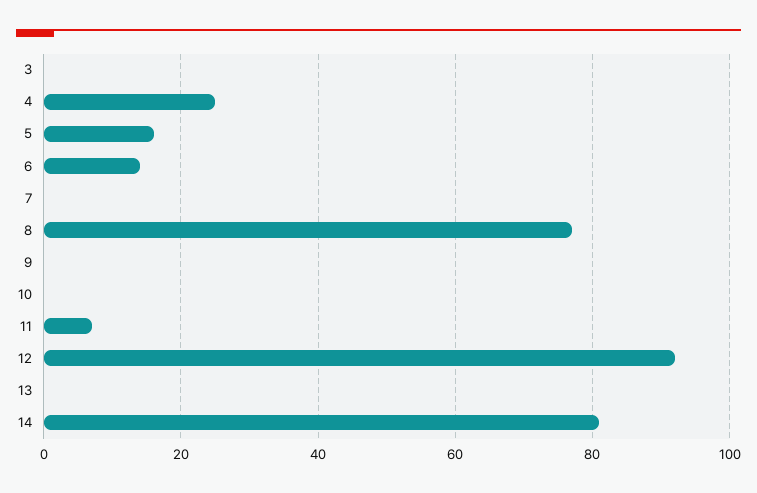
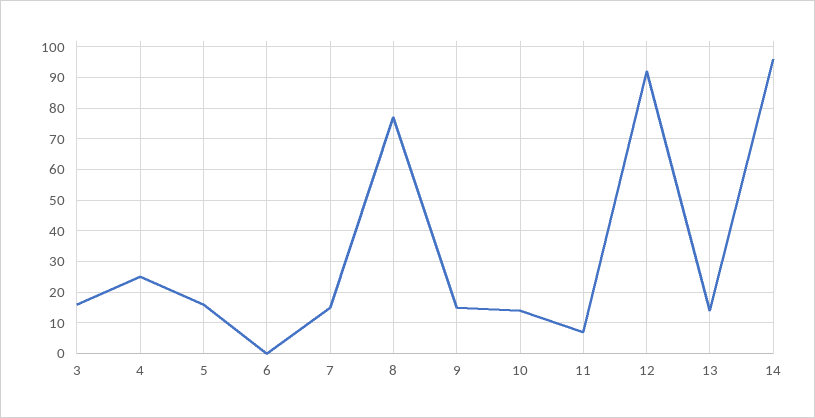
  {
-   "3": 0,
+   "3": 15,
    "4": 25,
    "5": 15,
-   "6": 15,
+   "6": 0,
-   "7": 0,
+   "7": 15,
    "8": 75,
-   "9": 0,
+   "9": 15,
-   "10": 0,
+   "10": 15,
    "11": 5,
    "12": 90,
-   "13": 0,
+   "13": 15,
-   "14": 80
+   "14": 95
  }

